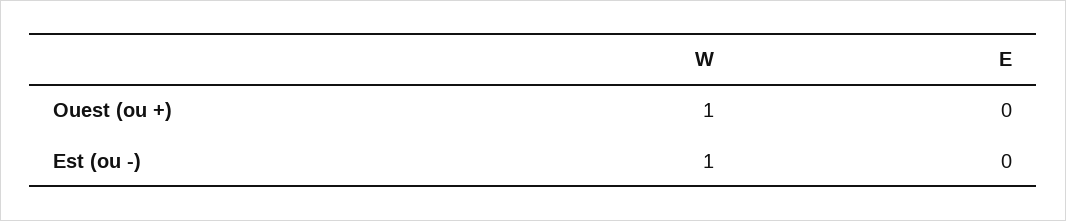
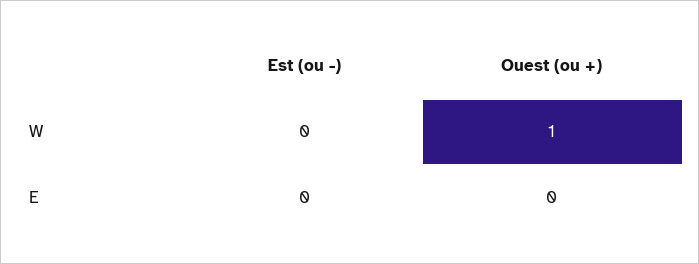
  {
    "W": {
      "Ouest (ou +)": 1,
-     "Est (ou -)": 1
+     "Est (ou -)": 0
    },
    "E": {
      "Ouest (ou +)": 0,
      "Est (ou -)": 0
    }
  }

